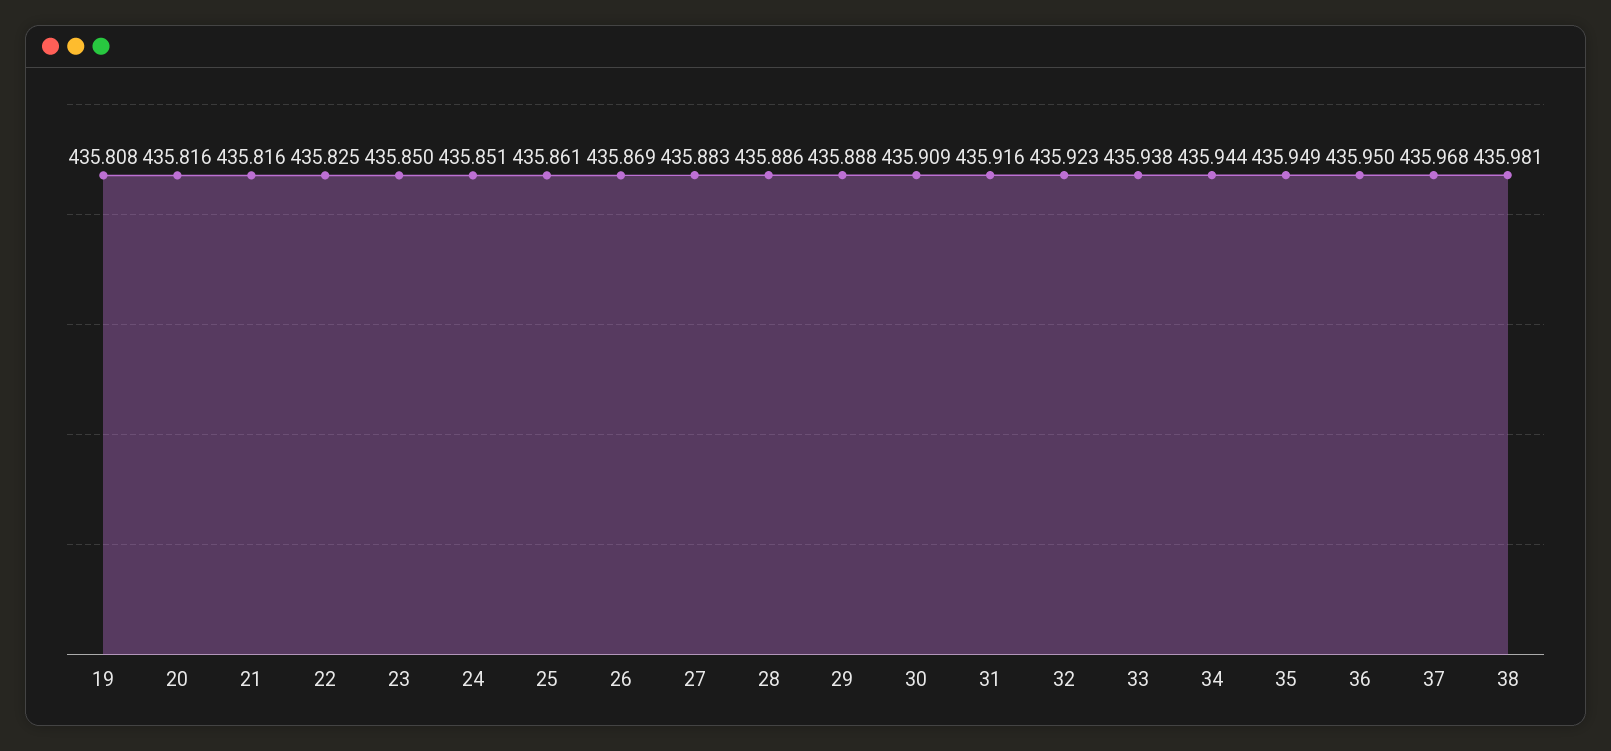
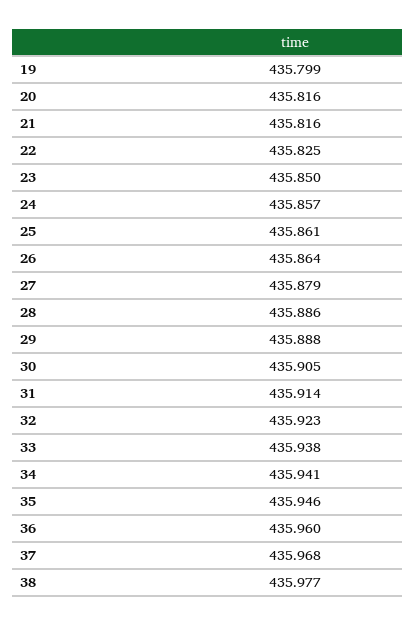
  {
-   "19": 435.808,
+   "19": 435.799,
    "20": 435.816,
    "21": 435.816,
    "22": 435.825,
    "23": 435.85,
-   "24": 435.851,
+   "24": 435.857,
    "25": 435.861,
-   "26": 435.869,
+   "26": 435.864,
-   "27": 435.883,
+   "27": 435.879,
    "28": 435.886,
    "29": 435.888,
-   "30": 435.909,
+   "30": 435.905,
-   "31": 435.916,
+   "31": 435.914,
    "32": 435.923,
    "33": 435.938,
-   "34": 435.944,
+   "34": 435.941,
-   "35": 435.949,
+   "35": 435.946,
-   "36": 435.95,
+   "36": 435.96,
    "37": 435.968,
-   "38": 435.981
+   "38": 435.977
  }

